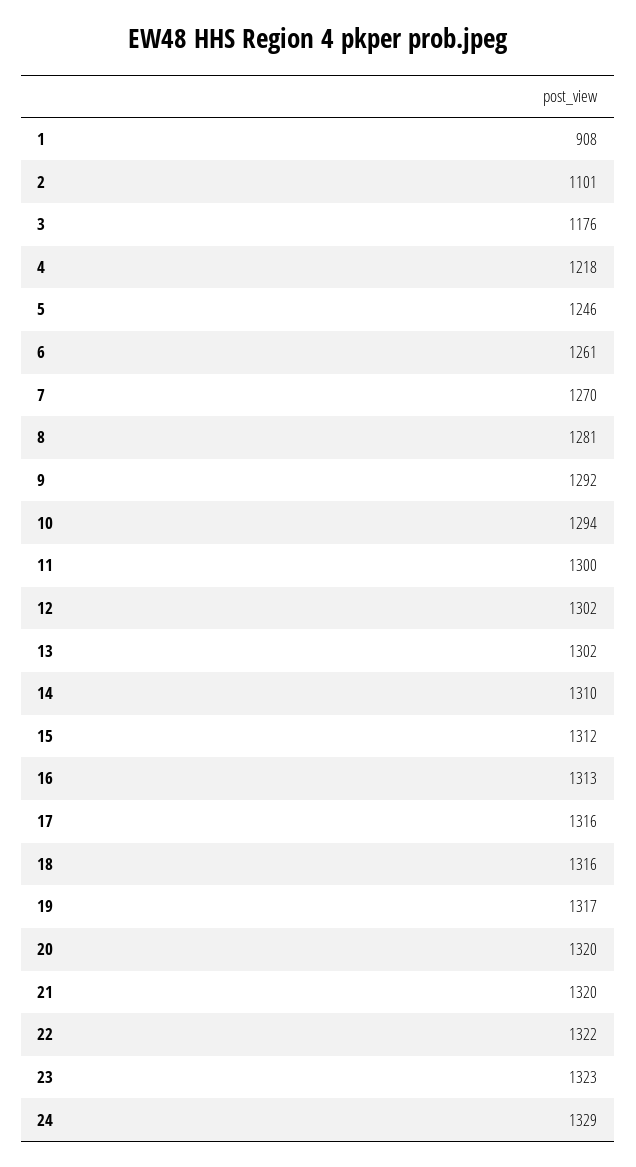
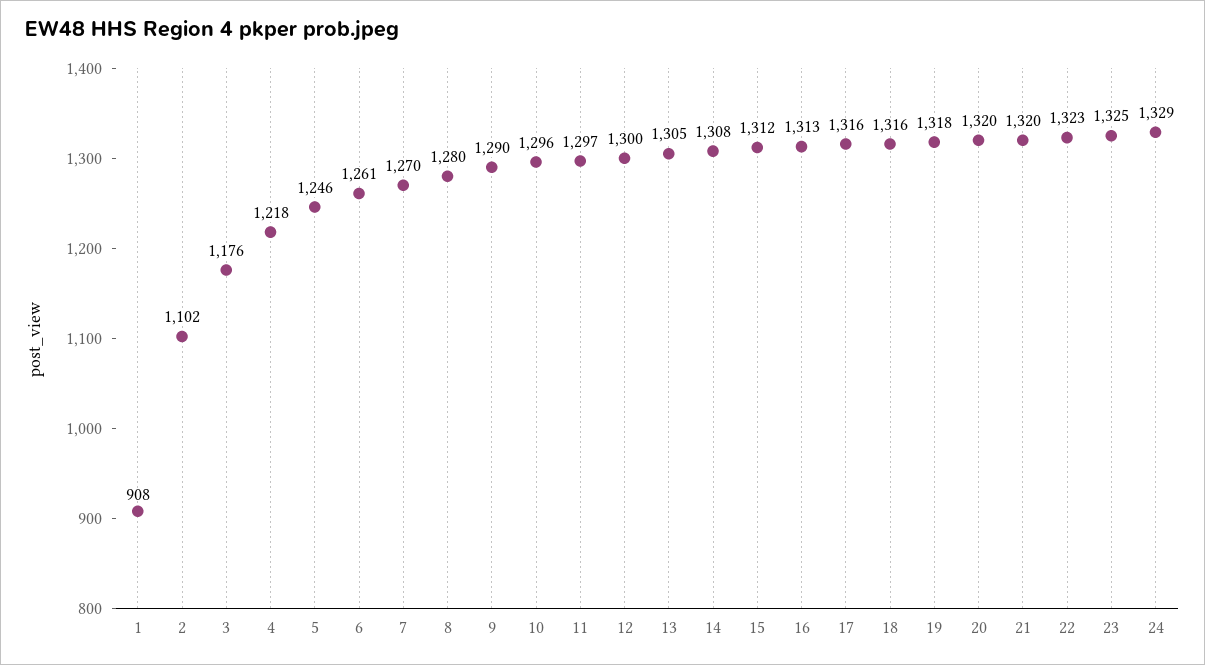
  {
    "1": 908,
-   "2": 1101,
+   "2": 1102,
    "3": 1176,
    "4": 1218,
    "5": 1246,
    "6": 1261,
    "7": 1270,
-   "8": 1281,
+   "8": 1280,
-   "9": 1292,
+   "9": 1290,
-   "10": 1294,
+   "10": 1296,
-   "11": 1300,
+   "11": 1297,
-   "12": 1302,
+   "12": 1300,
-   "13": 1302,
+   "13": 1305,
-   "14": 1310,
+   "14": 1308,
    "15": 1312,
    "16": 1313,
    "17": 1316,
    "18": 1316,
-   "19": 1317,
+   "19": 1318,
    "20": 1320,
    "21": 1320,
-   "22": 1322,
+   "22": 1323,
-   "23": 1323,
+   "23": 1325,
    "24": 1329
  }

